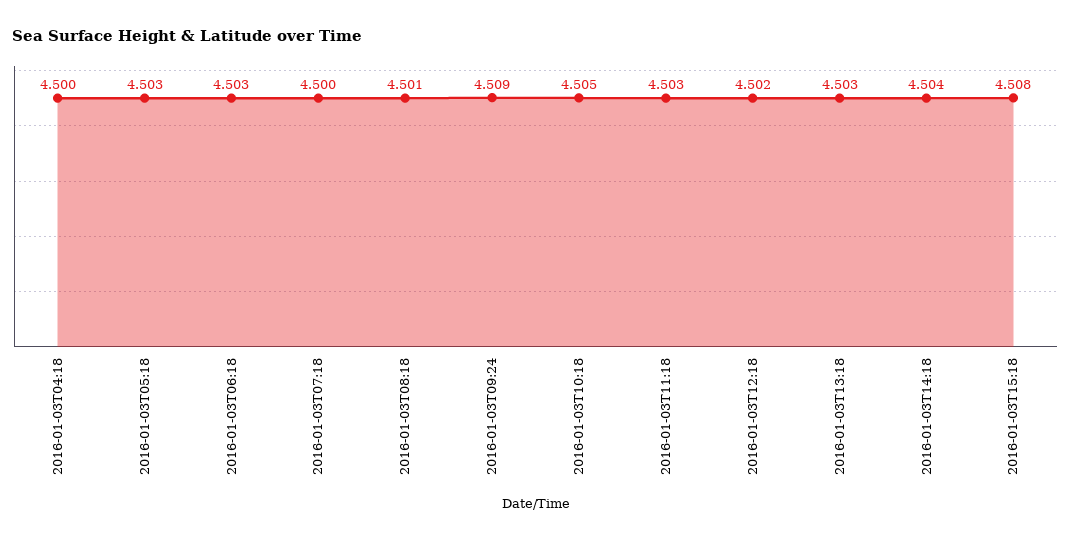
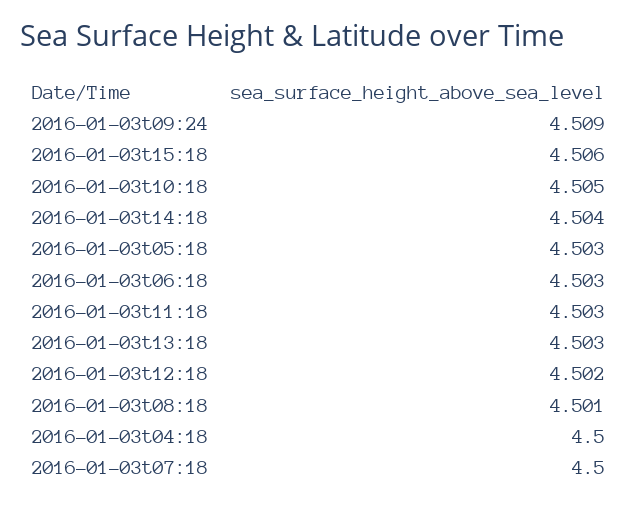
  {
    "2016-01-03T04:18": 4.5,
    "2016-01-03T05:18": 4.503,
    "2016-01-03T06:18": 4.503,
    "2016-01-03T07:18": 4.5,
    "2016-01-03T08:18": 4.501,
    "2016-01-03T09:24": 4.509,
    "2016-01-03T10:18": 4.505,
    "2016-01-03T11:18": 4.503,
    "2016-01-03T12:18": 4.502,
    "2016-01-03T13:18": 4.503,
    "2016-01-03T14:18": 4.504,
-   "2016-01-03T15:18": 4.508
+   "2016-01-03T15:18": 4.506
  }

